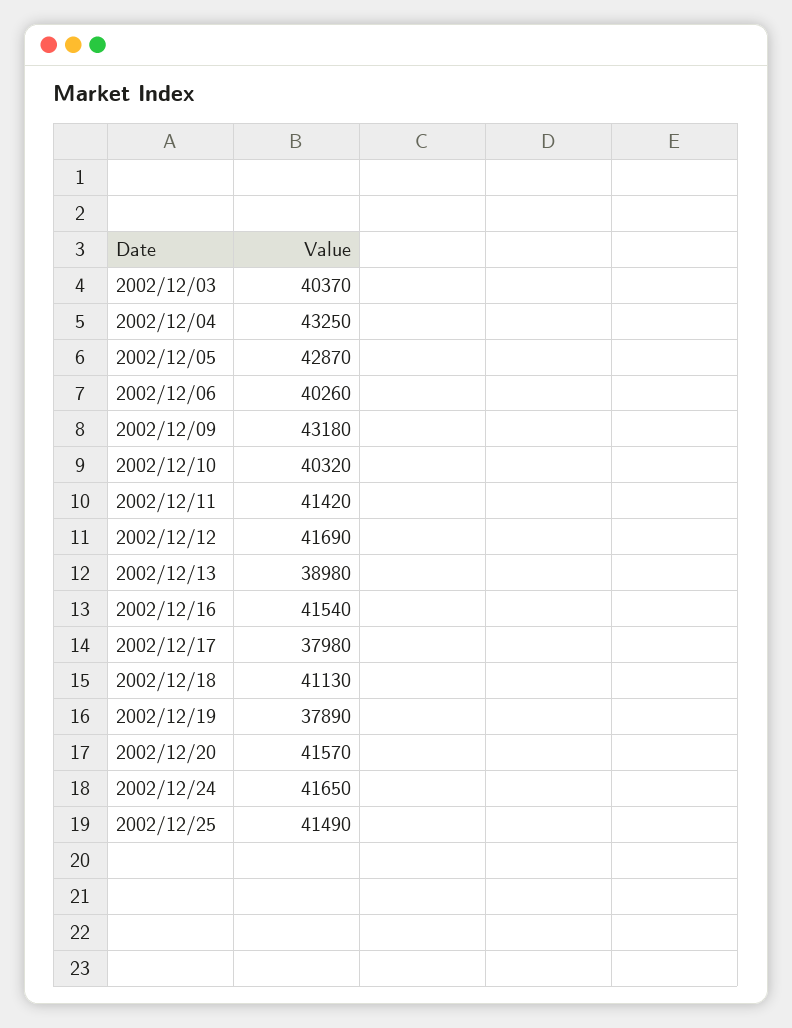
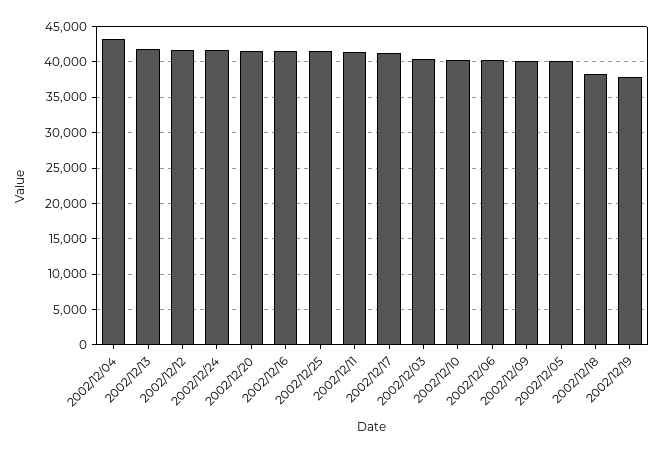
  {
    "2002/12/03": 40370,
    "2002/12/04": 43250,
-   "2002/12/05": 42870,
+   "2002/12/05": 40000,
    "2002/12/06": 40260,
-   "2002/12/09": 43180,
+   "2002/12/09": 40000,
    "2002/12/10": 40320,
    "2002/12/11": 41420,
    "2002/12/12": 41690,
-   "2002/12/13": 38980,
+   "2002/12/13": 42000,
    "2002/12/16": 41540,
-   "2002/12/17": 37980,
+   "2002/12/17": 41000,
-   "2002/12/18": 41130,
+   "2002/12/18": 38000,
    "2002/12/19": 37890,
    "2002/12/20": 41570,
    "2002/12/24": 41650,
    "2002/12/25": 41490
  }

